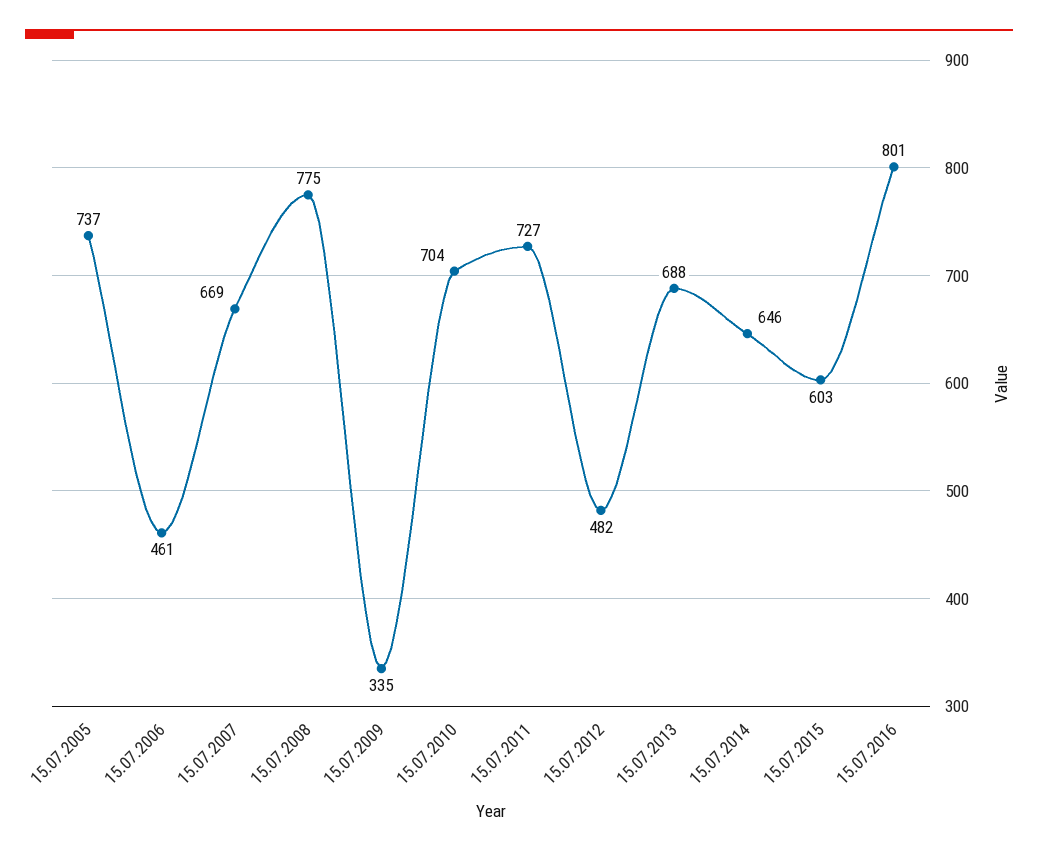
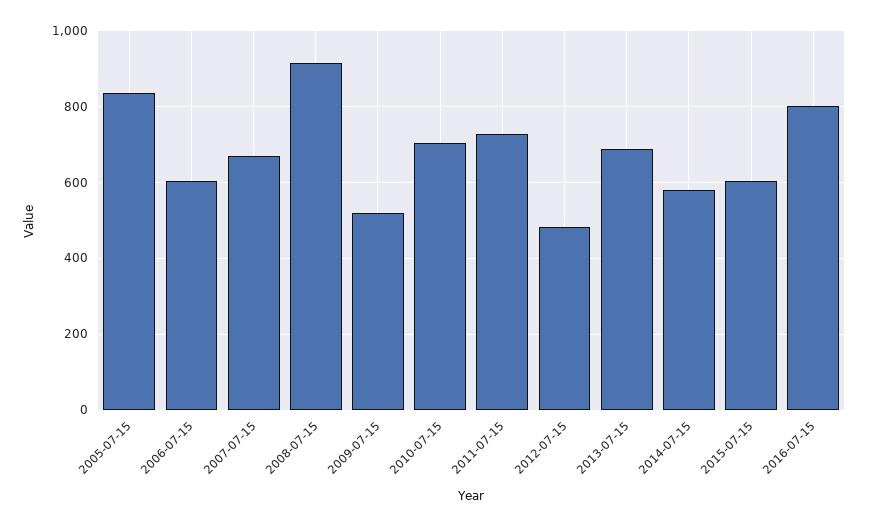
  {
-   "15.07.2005": 737,
+   "15.07.2005": 840,
-   "15.07.2006": 461,
+   "15.07.2006": 600,
    "15.07.2007": 669,
-   "15.07.2008": 775,
+   "15.07.2008": 920,
-   "15.07.2009": 335,
+   "15.07.2009": 520,
    "15.07.2010": 704,
    "15.07.2011": 727,
    "15.07.2012": 482,
    "15.07.2013": 688,
-   "15.07.2014": 646,
+   "15.07.2014": 580,
    "15.07.2015": 603,
    "15.07.2016": 801
  }

